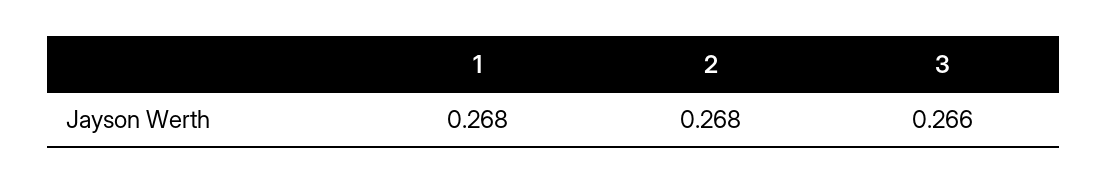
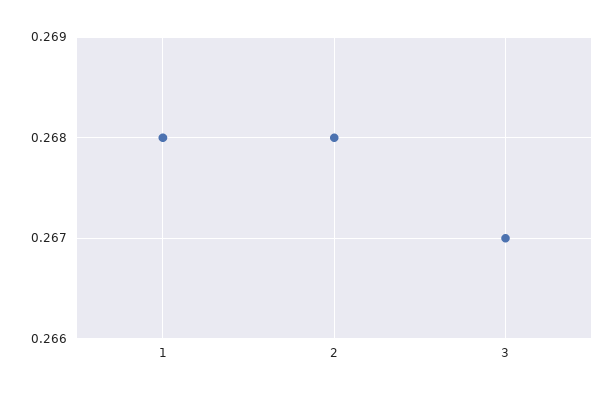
  {
    "1": 0.268,
    "2": 0.268,
-   "3": 0.266
+   "3": 0.267
  }

